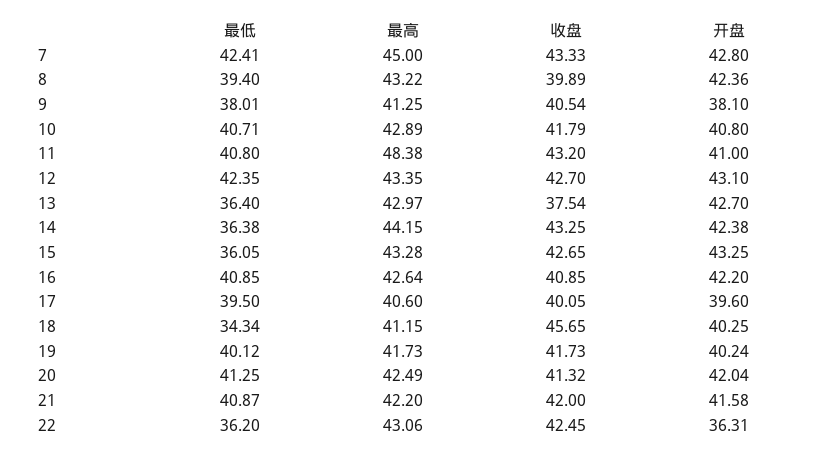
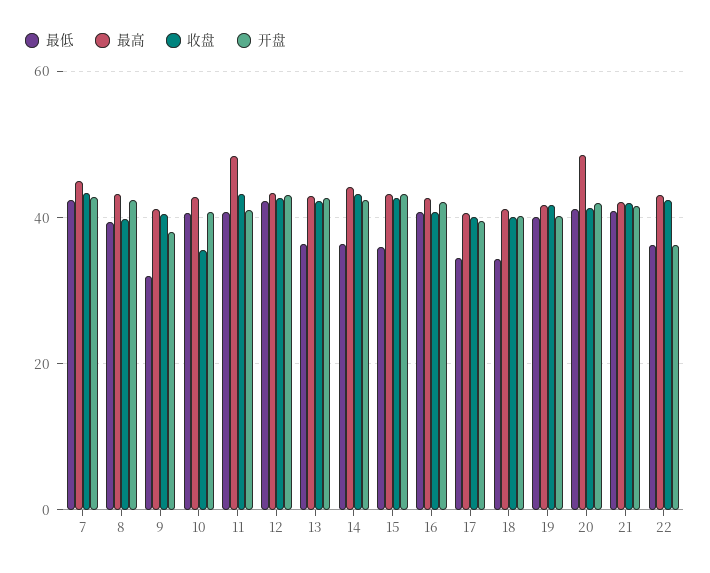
  {
    "最低": {
      "7": 42.41,
      "8": 39.4,
-     "9": 38.01,
+     "9": 32,
      "10": 40.71,
      "11": 40.8,
      "12": 42.35,
      "13": 36.4,
      "14": 36.38,
      "15": 36.05,
      "16": 40.85,
-     "17": 39.5,
+     "17": 34,
      "18": 34.34,
      "19": 40.12,
      "20": 41.25,
      "21": 40.87,
      "22": 36.2
    },
    "最高": {
      "7": 45,
      "8": 43.22,
      "9": 41.25,
      "10": 42.89,
      "11": 48.38,
      "12": 43.35,
      "13": 42.97,
      "14": 44.15,
      "15": 43.28,
      "16": 42.64,
      "17": 40.6,
      "18": 41.15,
      "19": 41.73,
-     "20": 42.49,
+     "20": 48,
      "21": 42.2,
      "22": 43.06
    },
    "收盘": {
      "7": 43.33,
      "8": 39.89,
      "9": 40.54,
-     "10": 41.79,
+     "10": 36,
      "11": 43.2,
      "12": 42.7,
-     "13": 37.54,
+     "13": 42,
      "14": 43.25,
      "15": 42.65,
      "16": 40.85,
      "17": 40.05,
-     "18": 45.65,
+     "18": 40,
      "19": 41.73,
      "20": 41.32,
      "21": 42,
      "22": 42.45
    },
    "开盘": {
      "7": 42.8,
      "8": 42.36,
      "9": 38.1,
      "10": 40.8,
      "11": 41,
      "12": 43.1,
      "13": 42.7,
      "14": 42.38,
      "15": 43.25,
      "16": 42.2,
      "17": 39.6,
      "18": 40.25,
      "19": 40.24,
      "20": 42.04,
      "21": 41.58,
      "22": 36.31
    }
  }

